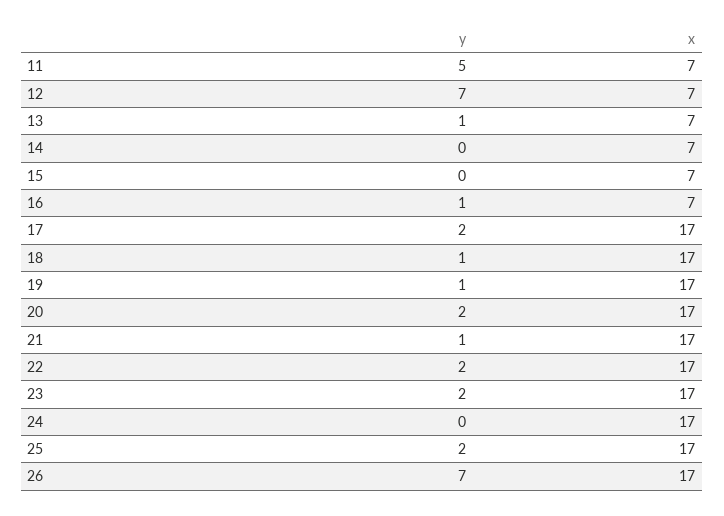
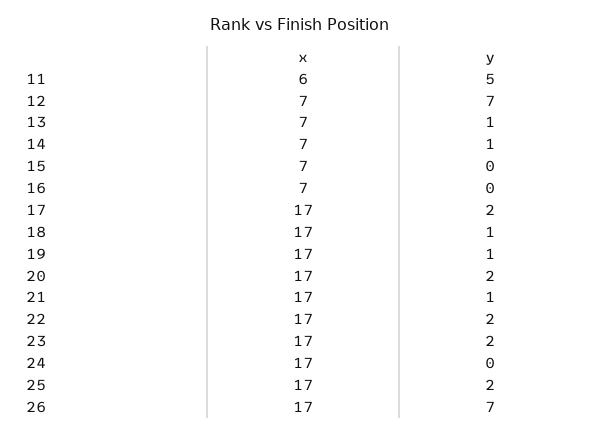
  {
    "y": {
      "11": 5,
      "12": 7,
      "13": 1,
-     "14": 0,
+     "14": 1,
      "15": 0,
-     "16": 1,
+     "16": 0,
      "17": 2,
      "18": 1,
      "19": 1,
      "20": 2,
      "21": 1,
      "22": 2,
      "23": 2,
      "24": 0,
      "25": 2,
      "26": 7
    },
    "x": {
-     "11": 7,
+     "11": 6,
      "12": 7,
      "13": 7,
      "14": 7,
      "15": 7,
      "16": 7,
      "17": 17,
      "18": 17,
      "19": 17,
      "20": 17,
      "21": 17,
      "22": 17,
      "23": 17,
      "24": 17,
      "25": 17,
      "26": 17
    }
  }

